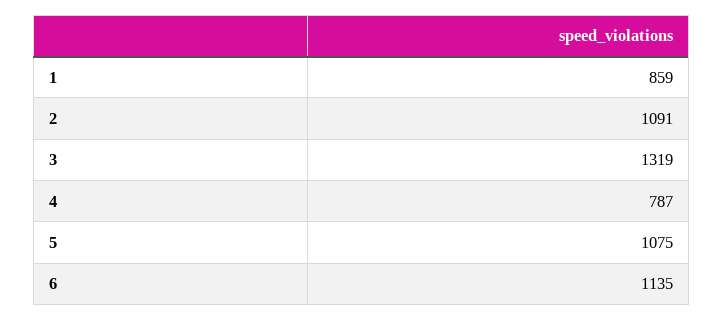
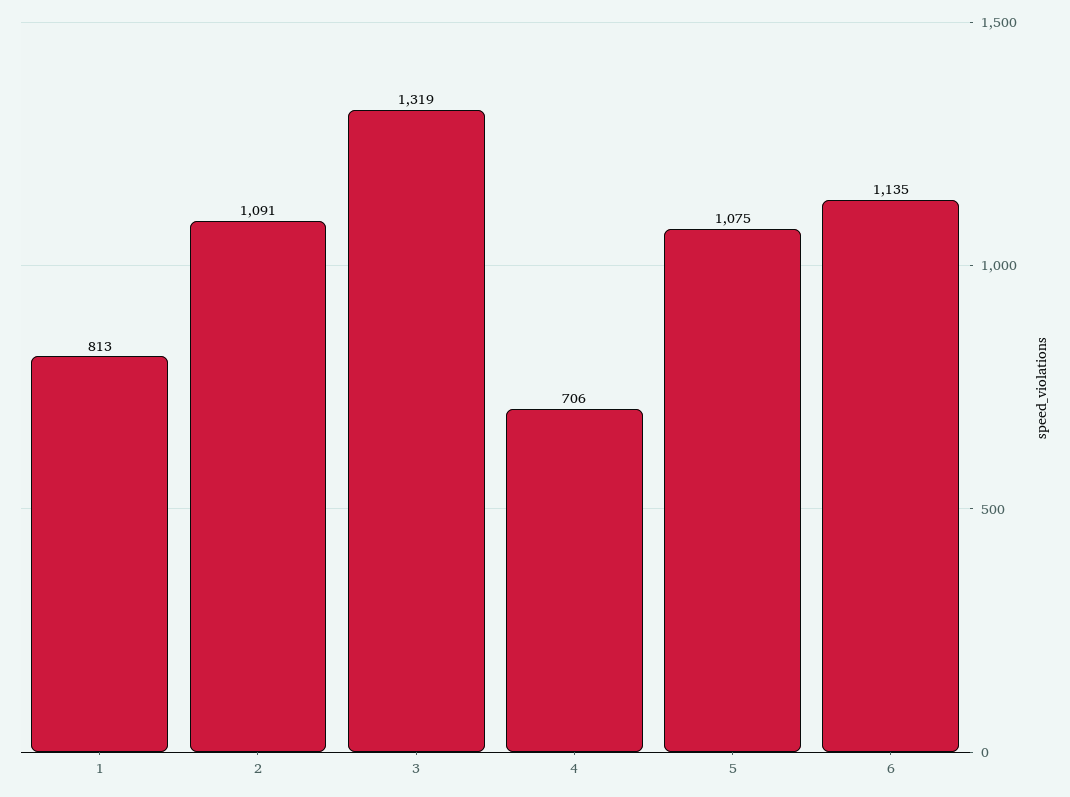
  {
-   "1": 859,
+   "1": 813,
    "2": 1091,
    "3": 1319,
-   "4": 787,
+   "4": 706,
    "5": 1075,
    "6": 1135
  }

